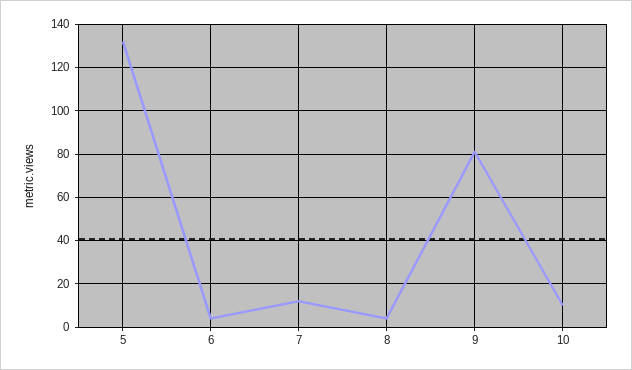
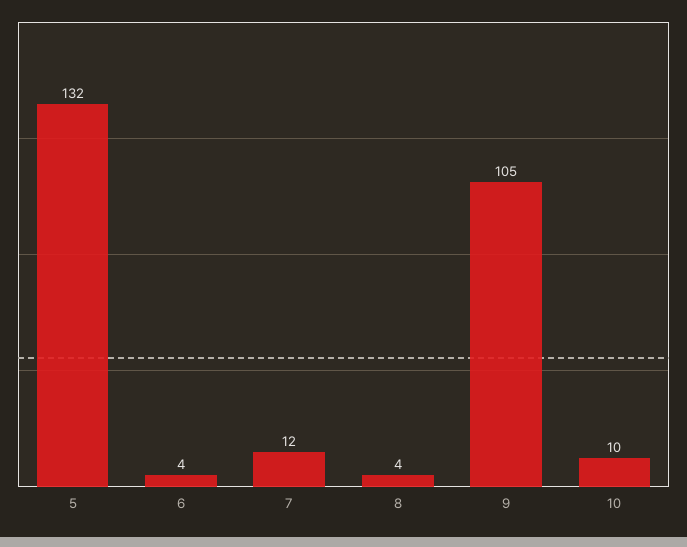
  {
    "5": 132,
    "6": 4,
    "7": 12,
    "8": 4,
-   "9": 80,
+   "9": 105,
    "10": 10
  }

